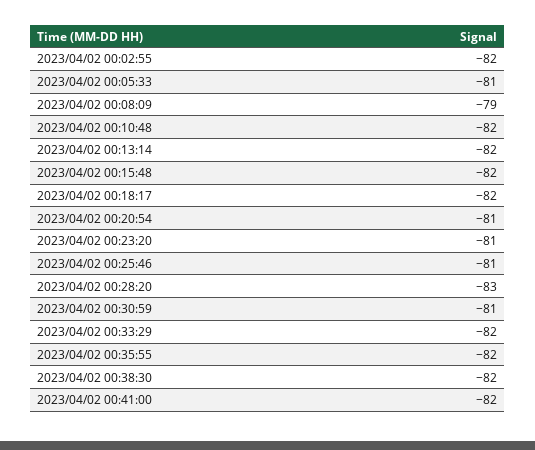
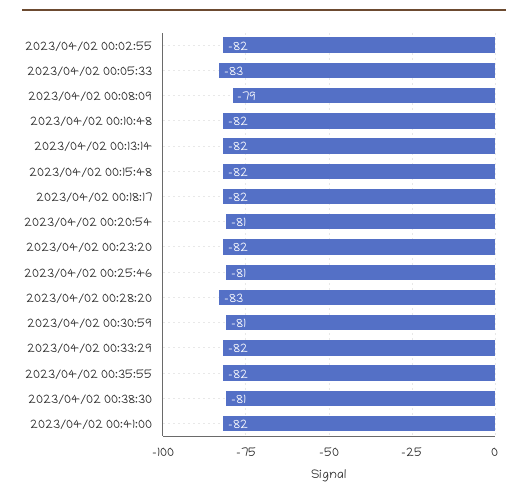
  {
    "2023/04/02 00:02:55": -82,
-   "2023/04/02 00:05:33": -81,
+   "2023/04/02 00:05:33": -83,
    "2023/04/02 00:08:09": -79,
    "2023/04/02 00:10:48": -82,
    "2023/04/02 00:13:14": -82,
    "2023/04/02 00:15:48": -82,
    "2023/04/02 00:18:17": -82,
    "2023/04/02 00:20:54": -81,
-   "2023/04/02 00:23:20": -81,
+   "2023/04/02 00:23:20": -82,
    "2023/04/02 00:25:46": -81,
    "2023/04/02 00:28:20": -83,
    "2023/04/02 00:30:59": -81,
    "2023/04/02 00:33:29": -82,
    "2023/04/02 00:35:55": -82,
-   "2023/04/02 00:38:30": -82,
+   "2023/04/02 00:38:30": -81,
    "2023/04/02 00:41:00": -82
  }

